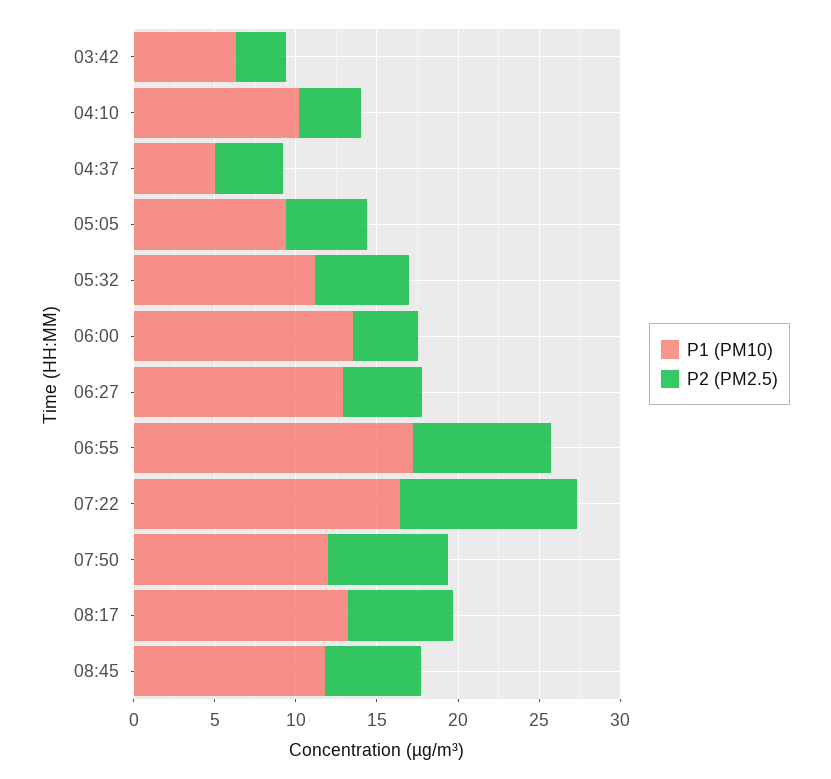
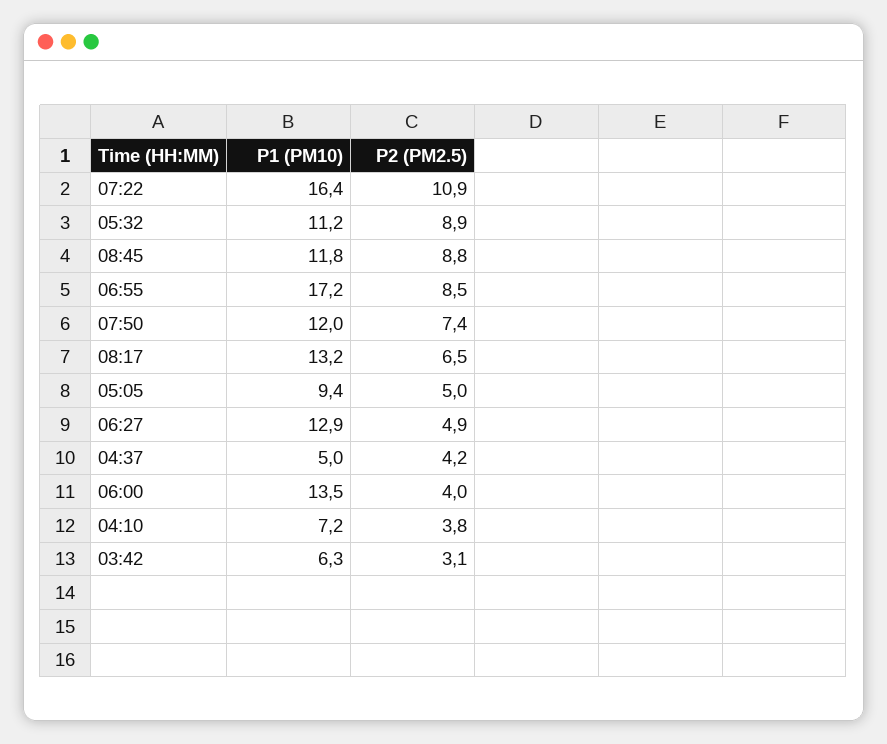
  {
    "P1 (PM10)": {
      "03:42": 6.3,
-     "04:10": 10,
+     "04:10": 7.2,
      "04:37": 5,
      "05:05": 9.4,
      "05:32": 11.2,
      "06:00": 13.5,
      "06:27": 12.9,
      "06:55": 17.2,
      "07:22": 16.4,
      "07:50": 12,
      "08:17": 13.2,
      "08:45": 11.8
    },
    "P2 (PM2.5)": {
      "03:42": 3.1,
      "04:10": 3.8,
      "04:37": 4.2,
      "05:05": 5,
-     "05:32": 6,
+     "05:32": 8.9,
      "06:00": 4,
      "06:27": 4.9,
      "06:55": 8.5,
      "07:22": 10.9,
      "07:50": 7.4,
      "08:17": 6.5,
-     "08:45": 6
+     "08:45": 8.8
    }
  }

